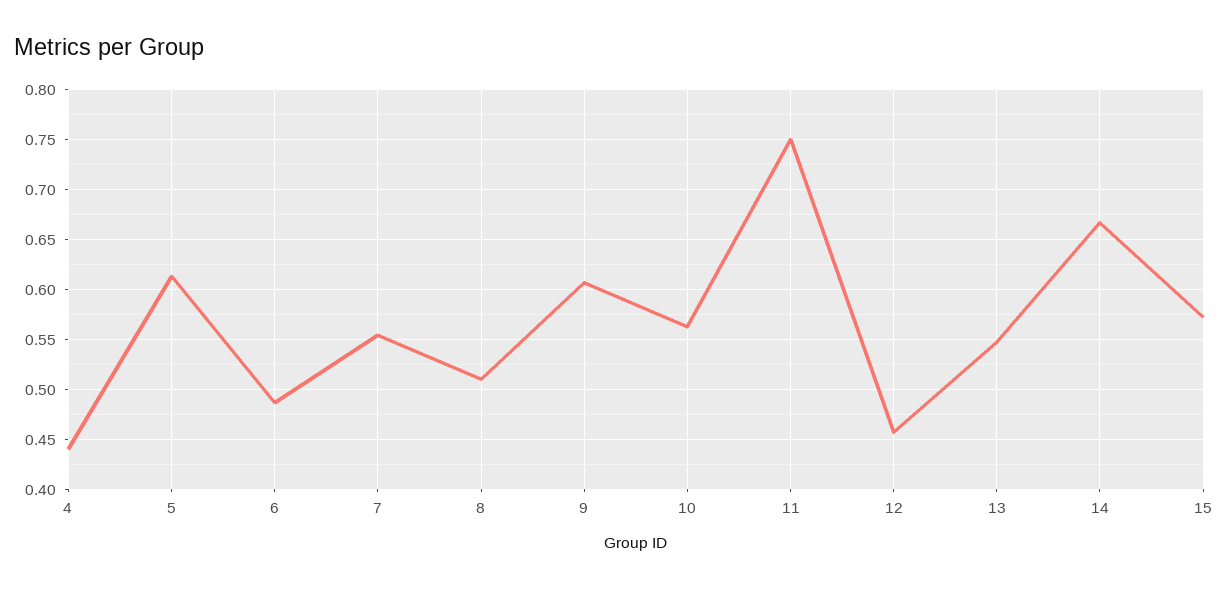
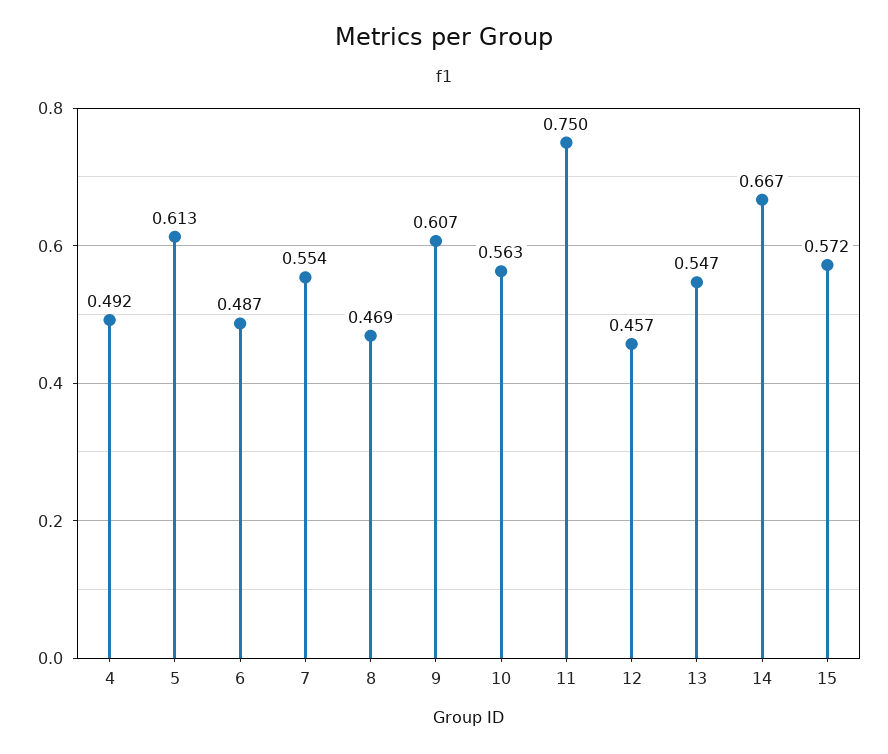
  {
-   "4": 0.44,
+   "4": 0.492,
    "5": 0.613,
    "6": 0.487,
    "7": 0.554,
-   "8": 0.51,
+   "8": 0.469,
    "9": 0.607,
    "10": 0.563,
    "11": 0.75,
    "12": 0.457,
    "13": 0.547,
    "14": 0.667,
    "15": 0.572
  }

